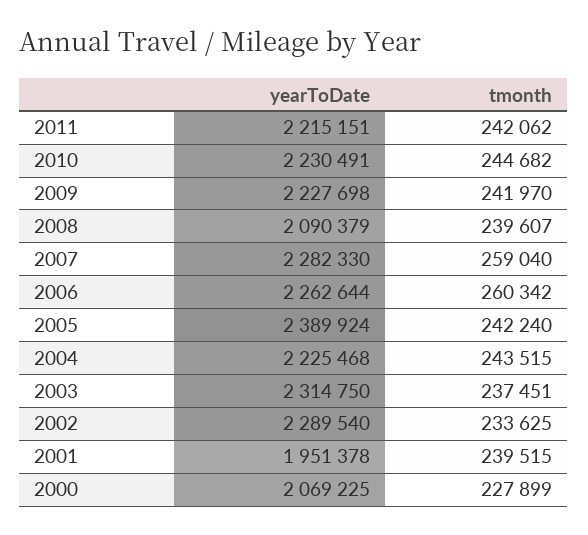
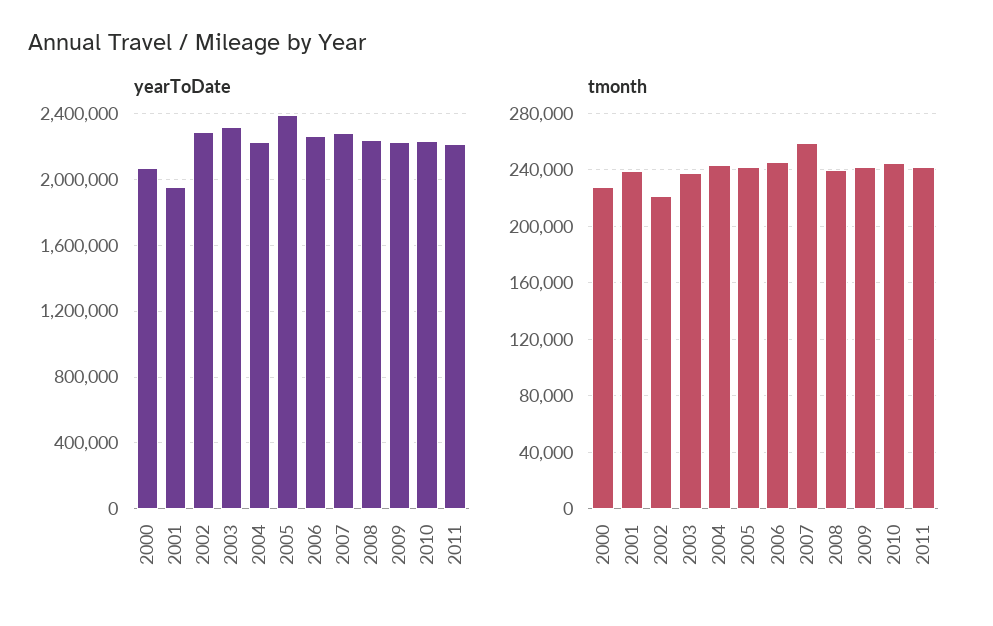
  {
    "yearToDate": {
      "2011": 2215151,
      "2010": 2230491,
      "2009": 2227698,
-     "2008": 2090379,
+     "2008": 2250000,
      "2007": 2282330,
      "2006": 2262644,
      "2005": 2389924,
      "2004": 2225468,
      "2003": 2314750,
      "2002": 2289540,
      "2001": 1951378,
      "2000": 2069225
    },
    "tmonth": {
      "2011": 242062,
      "2010": 244682,
      "2009": 241970,
      "2008": 239607,
      "2007": 259040,
-     "2006": 260342,
+     "2006": 245000,
      "2005": 242240,
      "2004": 243515,
      "2003": 237451,
-     "2002": 233625,
+     "2002": 220000,
      "2001": 239515,
      "2000": 227899
    }
  }

